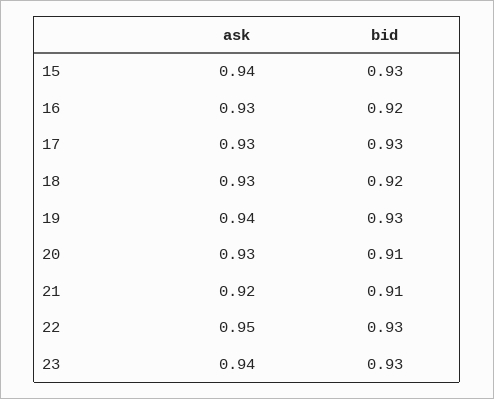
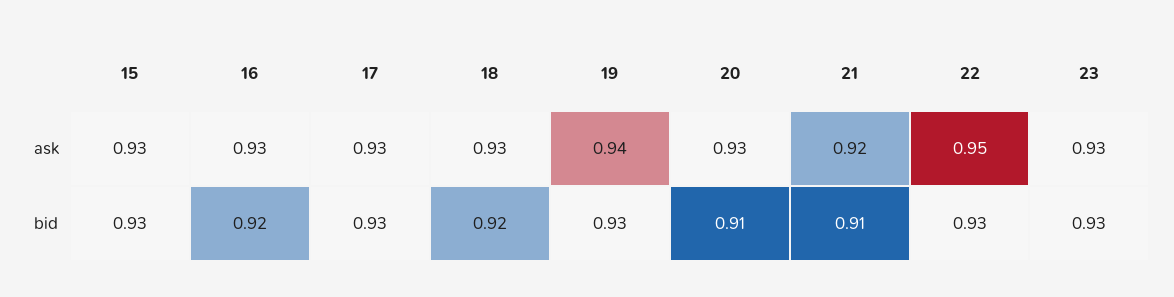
  {
    "ask": {
-     "15": 0.94,
+     "15": 0.93,
      "16": 0.93,
      "17": 0.93,
      "18": 0.93,
      "19": 0.94,
      "20": 0.93,
      "21": 0.92,
      "22": 0.95,
-     "23": 0.94
+     "23": 0.93
    },
    "bid": {
      "15": 0.93,
      "16": 0.92,
      "17": 0.93,
      "18": 0.92,
      "19": 0.93,
      "20": 0.91,
      "21": 0.91,
      "22": 0.93,
      "23": 0.93
    }
  }

